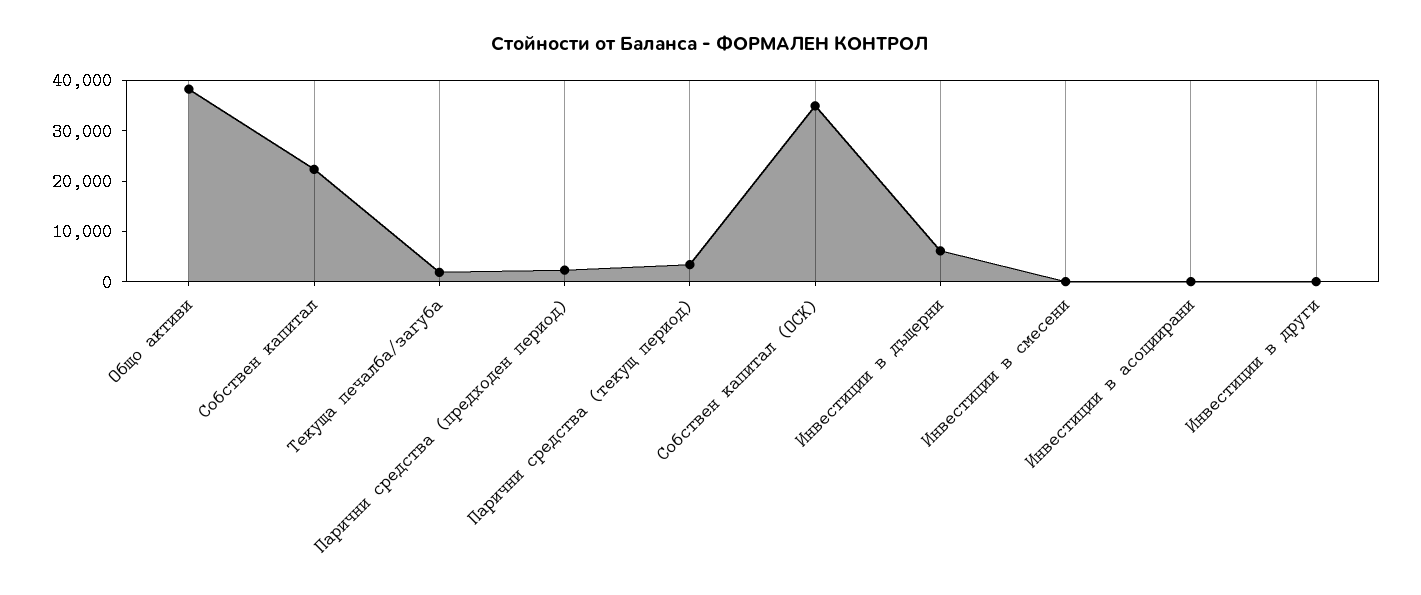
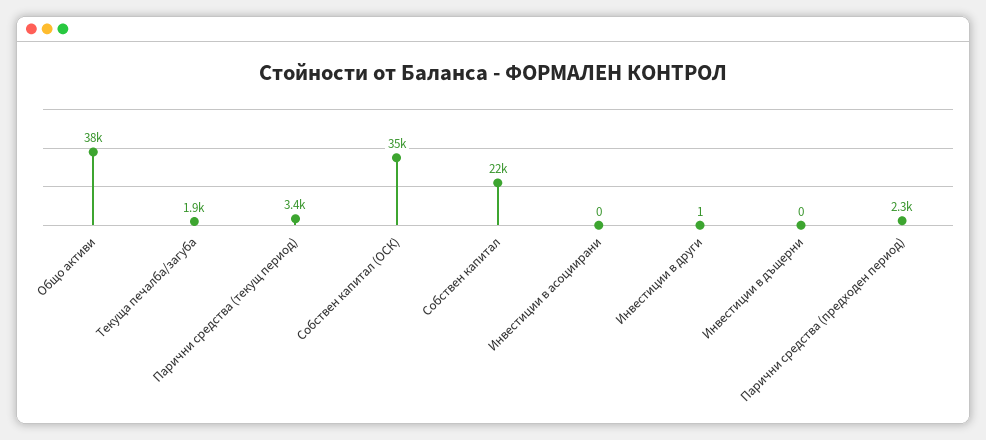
  {
    "Общо активи": 38000,
    "Собствен капитал": 22000,
    "Текуща печалба/загуба": 1900,
    "Парични средства (предходен период)": 2300,
    "Парични средства (текущ период)": 3400,
    "Собствен капитал (ОСК)": 35000,
-   "Инвестиции в дъщерни": 6000,
+   "Инвестиции в дъщерни": 0,
-   "Инвестиции в смесени": 0,
    "Инвестиции в асоциирани": 0,
    "Инвестиции в други": 1
  }

